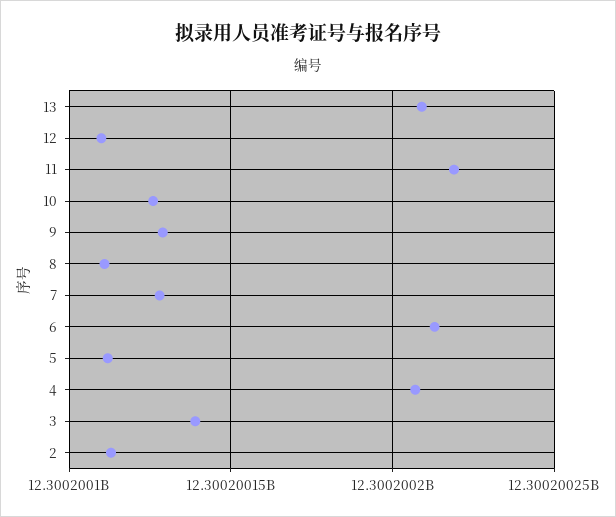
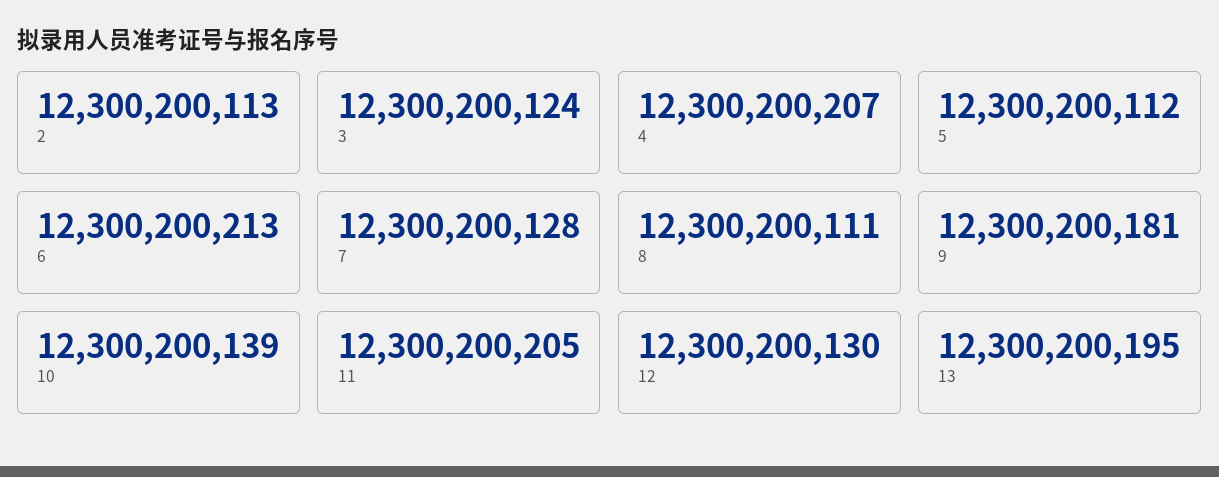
  {
-   "13": 12300200210,
+   "13": 12300200195,
-   "12": 12300200110,
+   "12": 12300200130,
-   "11": 12300200220,
+   "11": 12300200205,
-   "10": 12300200125,
+   "10": 12300200139,
-   "9": 12300200130,
+   "9": 12300200181,
    "8": 12300200111,
    "7": 12300200128,
    "6": 12300200213,
    "5": 12300200112,
    "4": 12300200207,
-   "3": 12300200140,
+   "3": 12300200124,
    "2": 12300200113
  }

